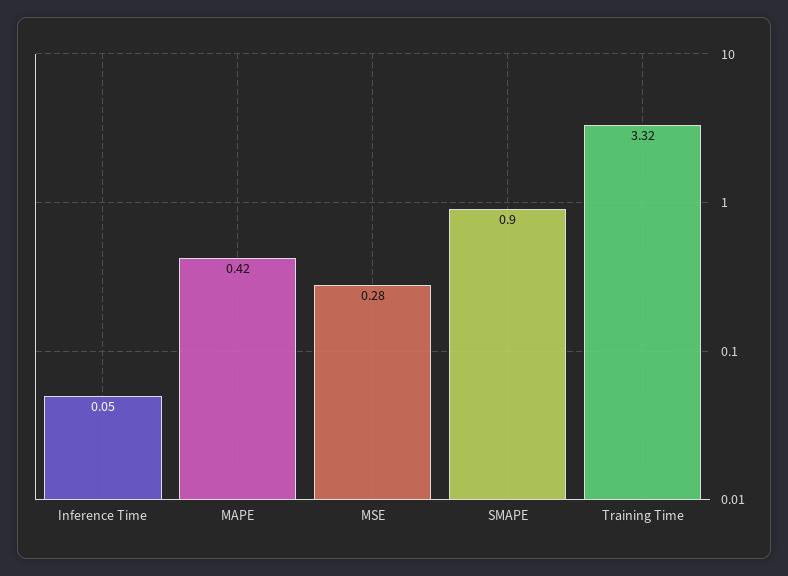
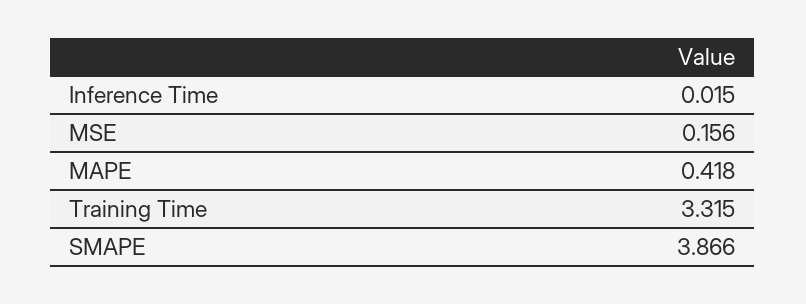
  {
-   "Inference Time": 0.05,
+   "Inference Time": 0.015,
    "MAPE": 0.418,
-   "MSE": 0.28,
+   "MSE": 0.156,
-   "SMAPE": 0.9,
+   "SMAPE": 3.866,
    "Training Time": 3.315
  }

